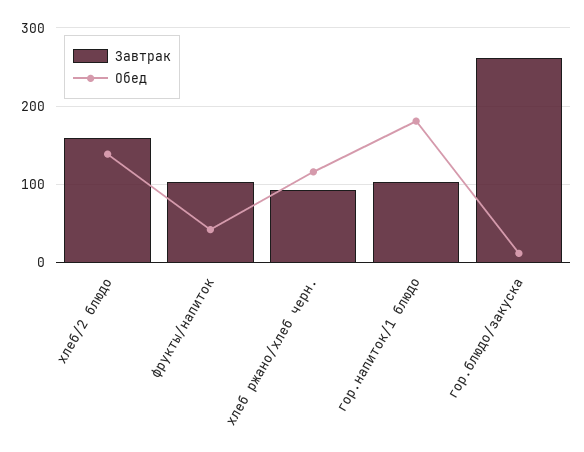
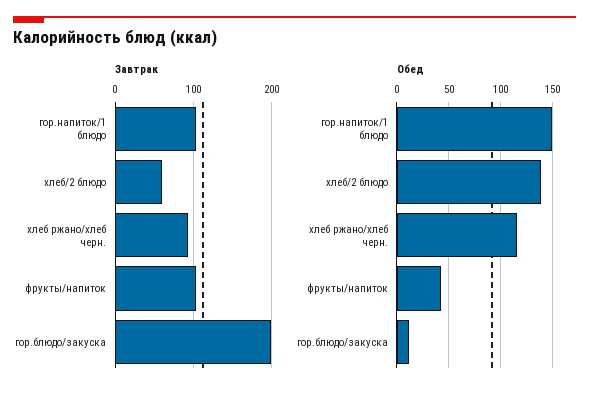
  {
    "Завтрак": {
-     "хлеб/2 блюдо": 160,
+     "хлеб/2 блюдо": 60,
      "фрукты/напиток": 100,
      "хлеб ржано/хлеб черн.": 90,
      "гор.напиток/1 блюдо": 100,
-     "гор.блюдо/закуска": 260
+     "гор.блюдо/закуска": 200
    },
    "Обед": {
      "хлеб/2 блюдо": 140,
      "фрукты/напиток": 40,
      "хлеб ржано/хлеб черн.": 120,
-     "гор.напиток/1 блюдо": 180,
+     "гор.напиток/1 блюдо": 150,
      "гор.блюдо/закуска": 10
    }
  }

